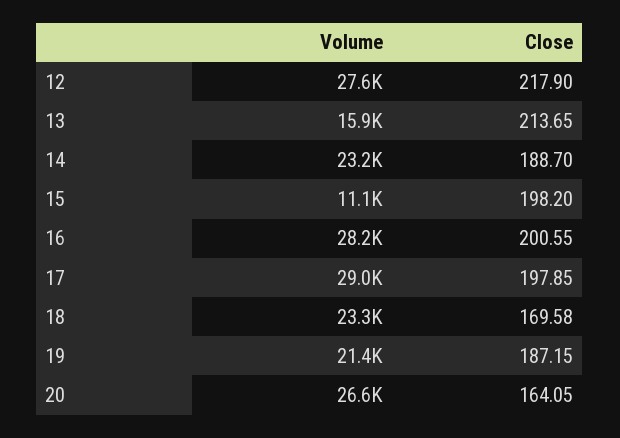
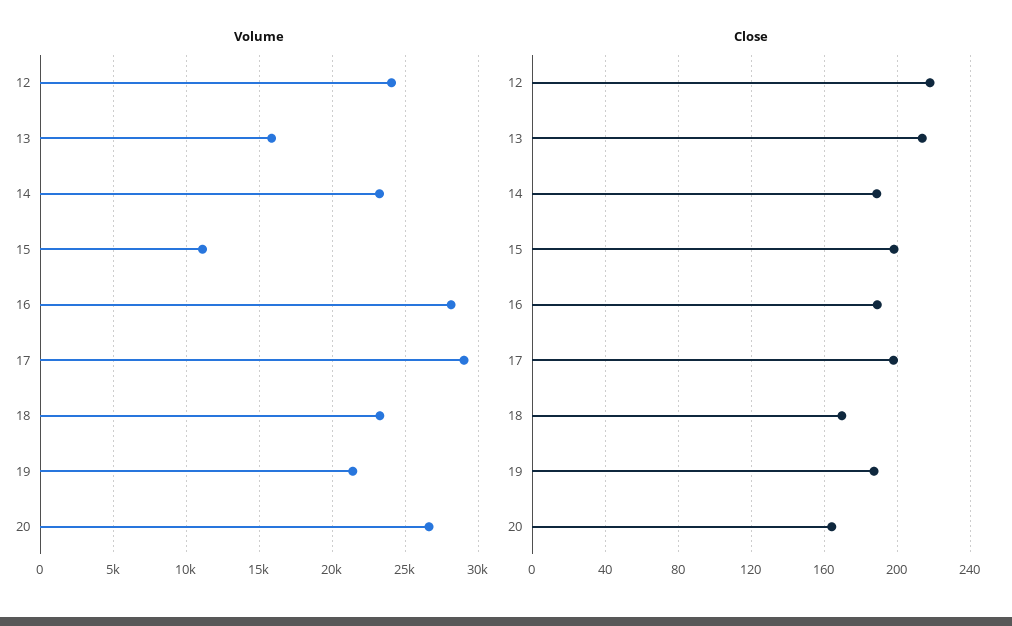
  {
    "Volume": {
-     "12": 27600,
+     "12": 24000,
      "13": 15900,
      "14": 23200,
      "15": 11100,
      "16": 28200,
      "17": 29000,
      "18": 23300,
      "19": 21400,
      "20": 26600
    },
    "Close": {
      "12": 217.9,
      "13": 213.65,
      "14": 188.7,
      "15": 198.2,
-     "16": 200.55,
+     "16": 190,
      "17": 197.85,
      "18": 169.58,
      "19": 187.15,
      "20": 164.05
    }
  }

